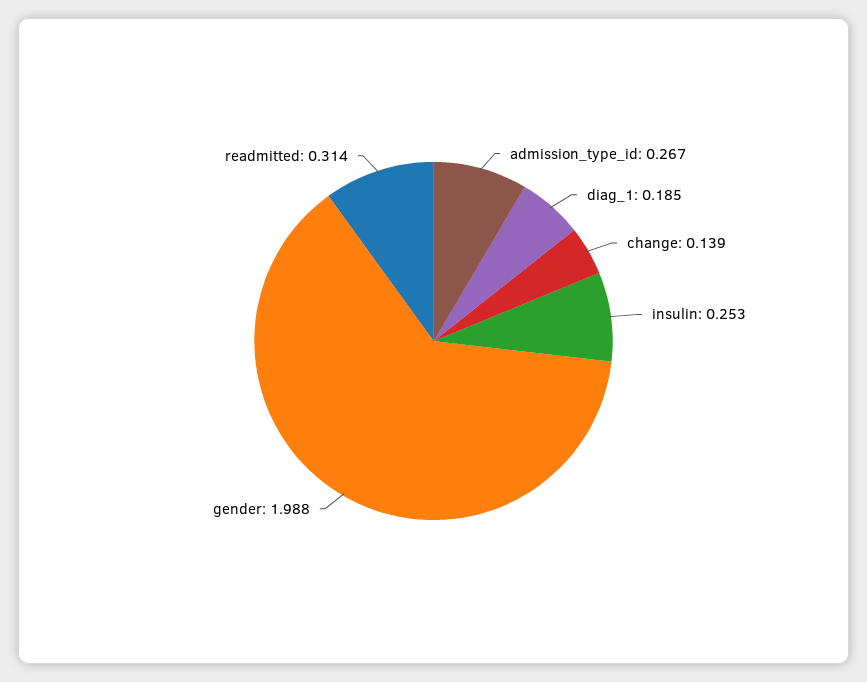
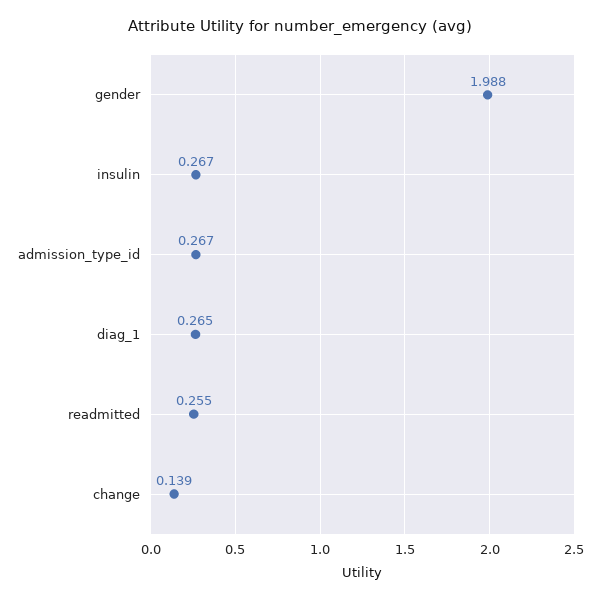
  {
    "admission_type_id": 0.267,
-   "diag_1": 0.185,
+   "diag_1": 0.265,
    "change": 0.139,
-   "insulin": 0.253,
+   "insulin": 0.267,
    "gender": 1.988,
-   "readmitted": 0.314
+   "readmitted": 0.255
  }

